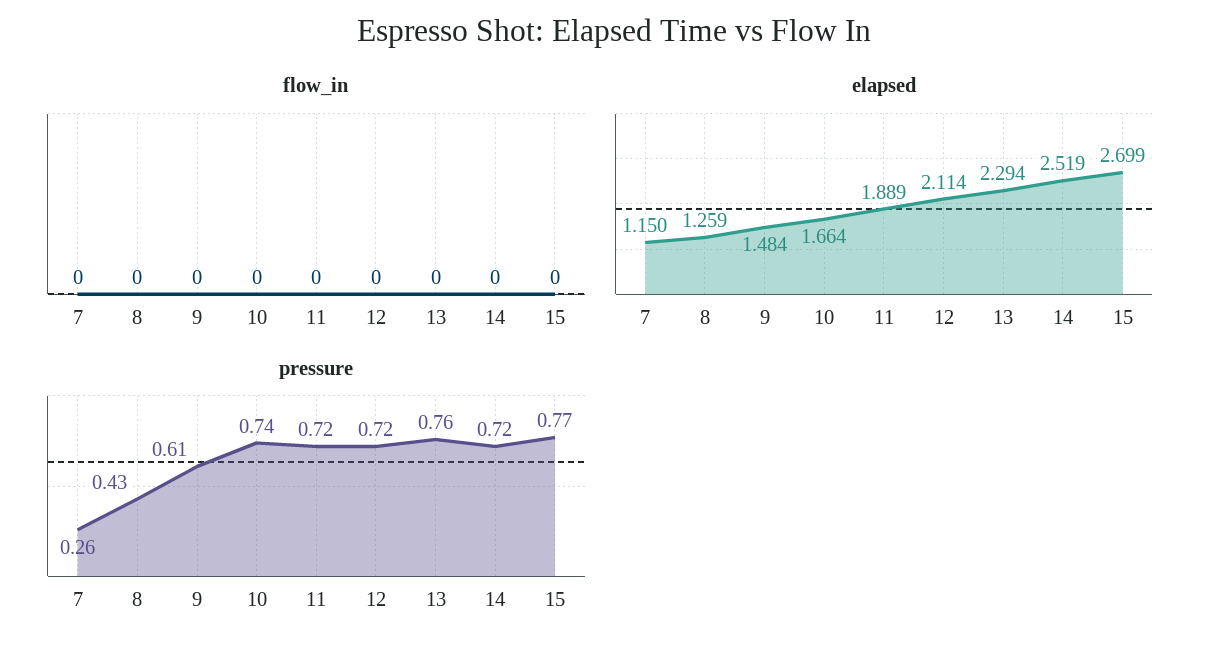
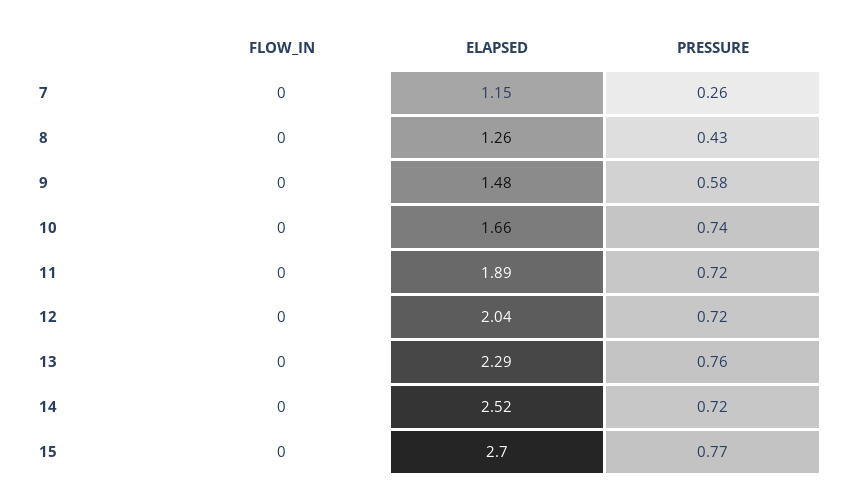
  {
    "flow_in": {
      "7": 0,
      "8": 0,
      "9": 0,
      "10": 0,
      "11": 0,
      "12": 0,
      "13": 0,
      "14": 0,
      "15": 0
    },
    "elapsed": {
      "7": 1.15,
      "8": 1.259,
      "9": 1.484,
      "10": 1.664,
      "11": 1.889,
-     "12": 2.114,
+     "12": 2.04,
      "13": 2.294,
      "14": 2.519,
      "15": 2.699
    },
    "pressure": {
      "7": 0.26,
      "8": 0.43,
-     "9": 0.61,
+     "9": 0.58,
      "10": 0.74,
      "11": 0.72,
      "12": 0.72,
      "13": 0.76,
      "14": 0.72,
      "15": 0.77
    }
  }

